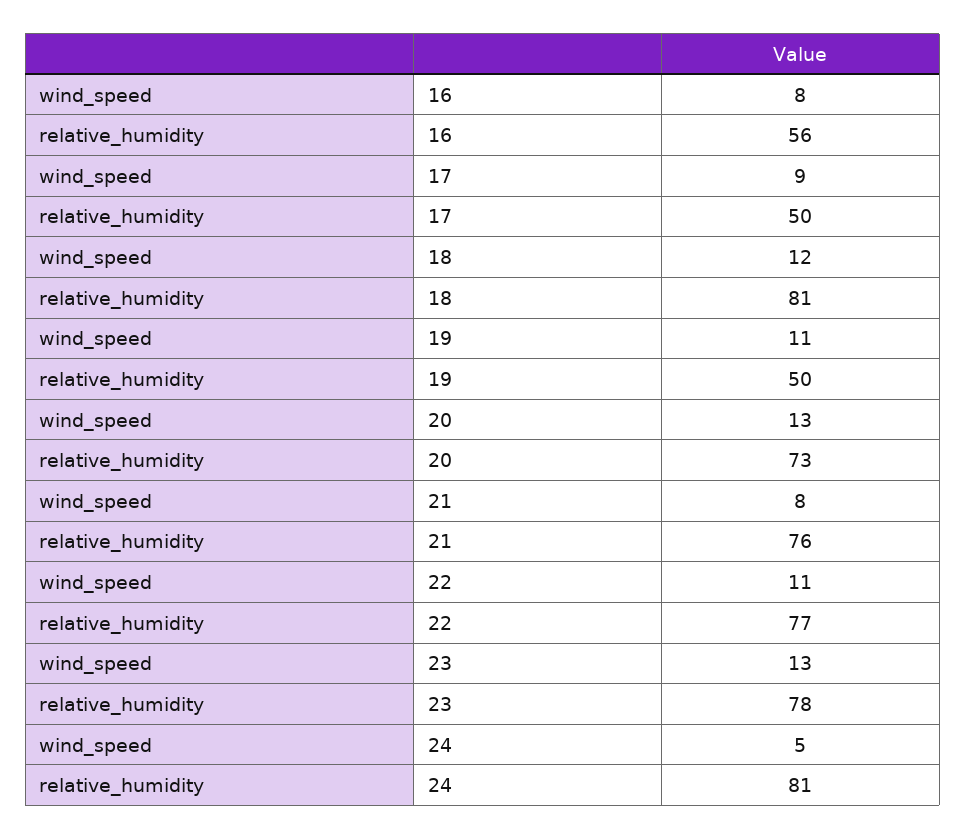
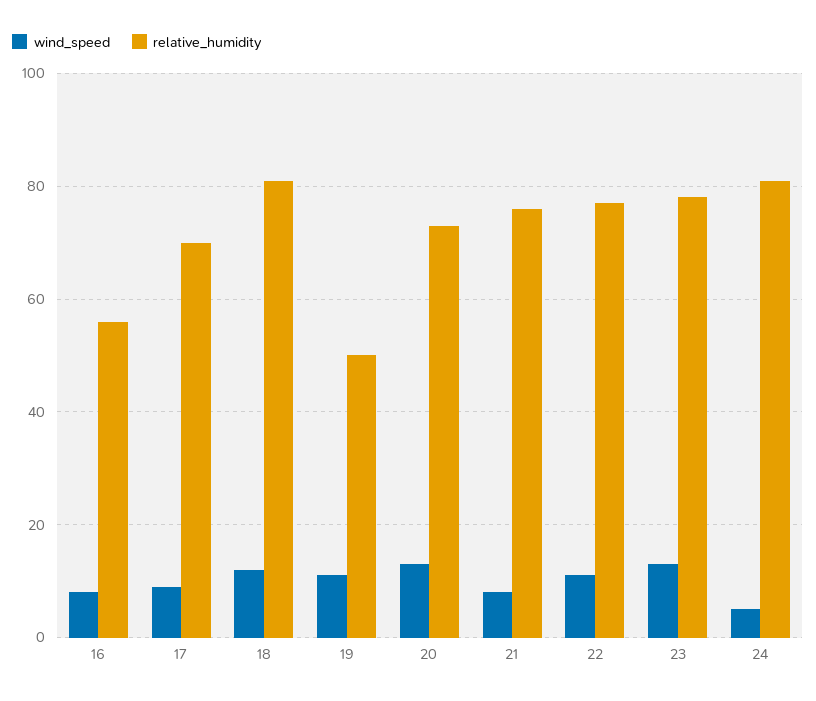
  {
    "wind_speed": {
      "16": 8,
      "17": 9,
      "18": 12,
      "19": 11,
      "20": 13,
      "21": 8,
      "22": 11,
      "23": 13,
      "24": 5
    },
    "relative_humidity": {
      "16": 56,
-     "17": 50,
+     "17": 70,
      "18": 81,
      "19": 50,
      "20": 73,
      "21": 76,
      "22": 77,
      "23": 78,
      "24": 81
    }
  }

